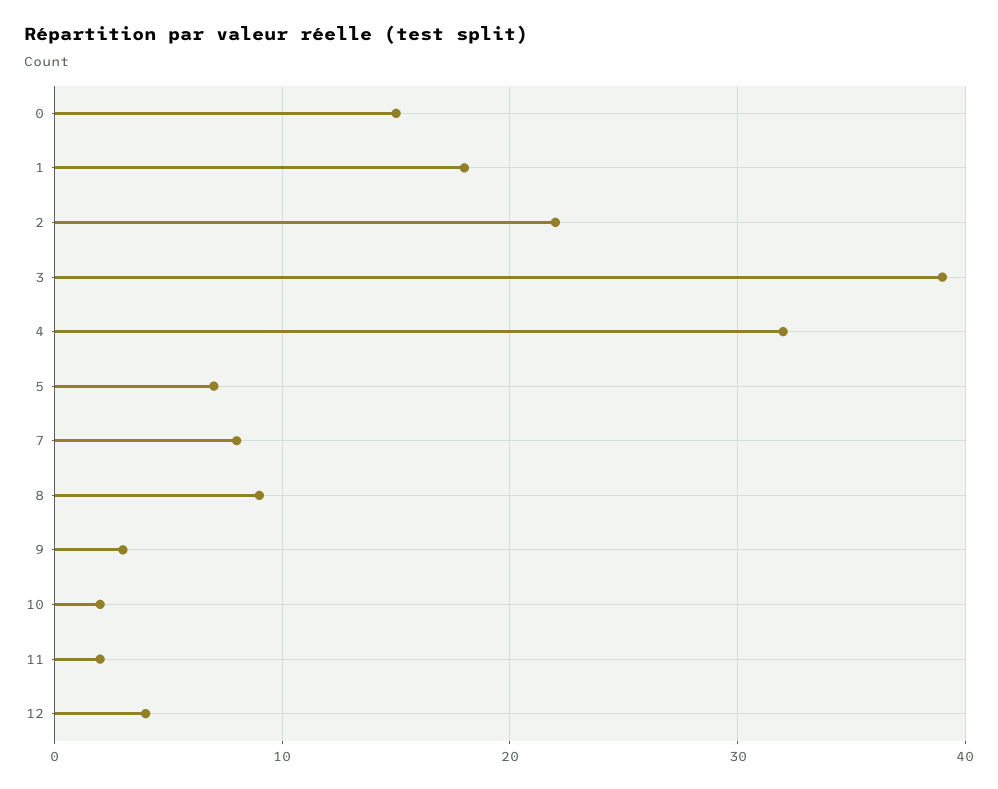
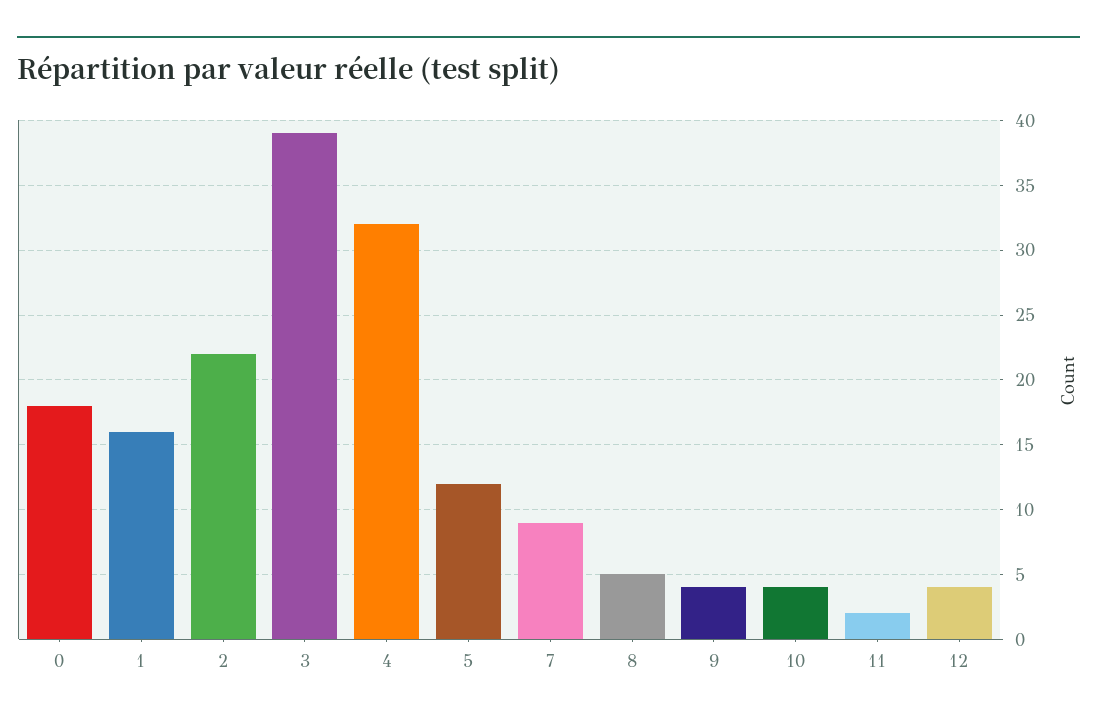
  {
-   "0": 15,
+   "0": 18,
-   "1": 18,
+   "1": 16,
    "2": 22,
    "3": 39,
    "4": 32,
-   "5": 7,
+   "5": 12,
-   "7": 8,
+   "7": 9,
-   "8": 9,
+   "8": 5,
-   "9": 3,
+   "9": 4,
-   "10": 2,
+   "10": 4,
    "11": 2,
    "12": 4
  }

